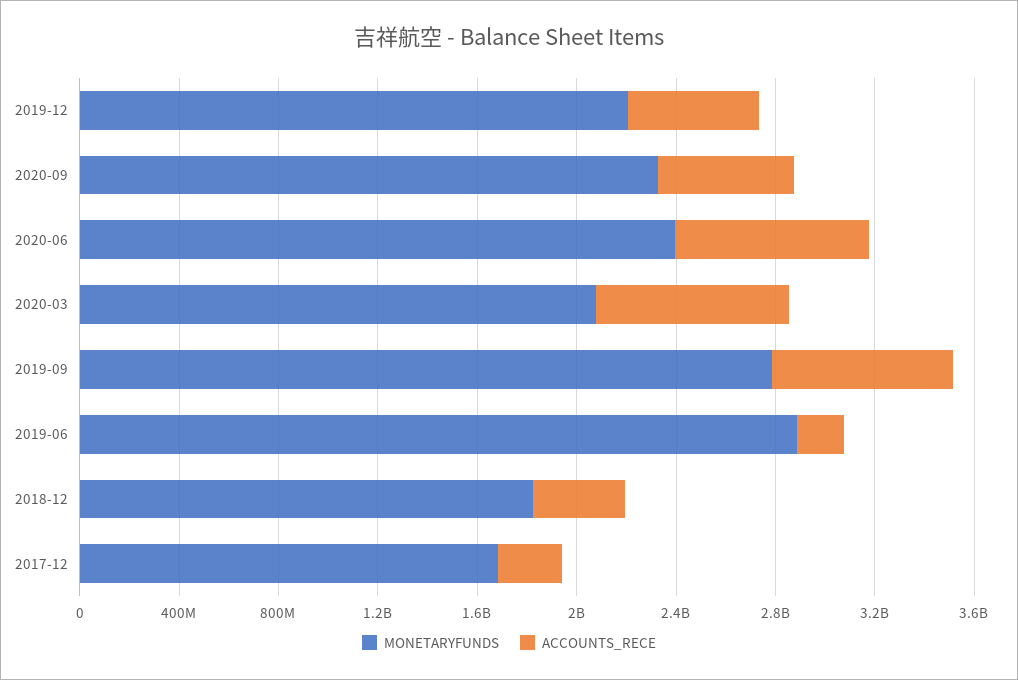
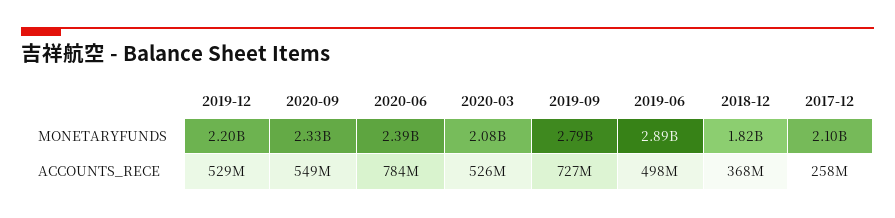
  {
    "MONETARYFUNDS": {
      "2019-12": 2200000000,
      "2020-09": 2330000000,
      "2020-06": 2390000000,
      "2020-03": 2080000000,
      "2019-09": 2790000000,
      "2019-06": 2890000000,
      "2018-12": 1820000000,
-     "2017-12": 1700000000
+     "2017-12": 2100000000
    },
    "ACCOUNTS_RECE": {
      "2019-12": 529000000,
      "2020-09": 549000000,
      "2020-06": 784000000,
-     "2020-03": 800000000,
+     "2020-03": 526000000,
      "2019-09": 727000000,
-     "2019-06": 200000000,
+     "2019-06": 498000000,
      "2018-12": 368000000,
      "2017-12": 258000000
    }
  }

